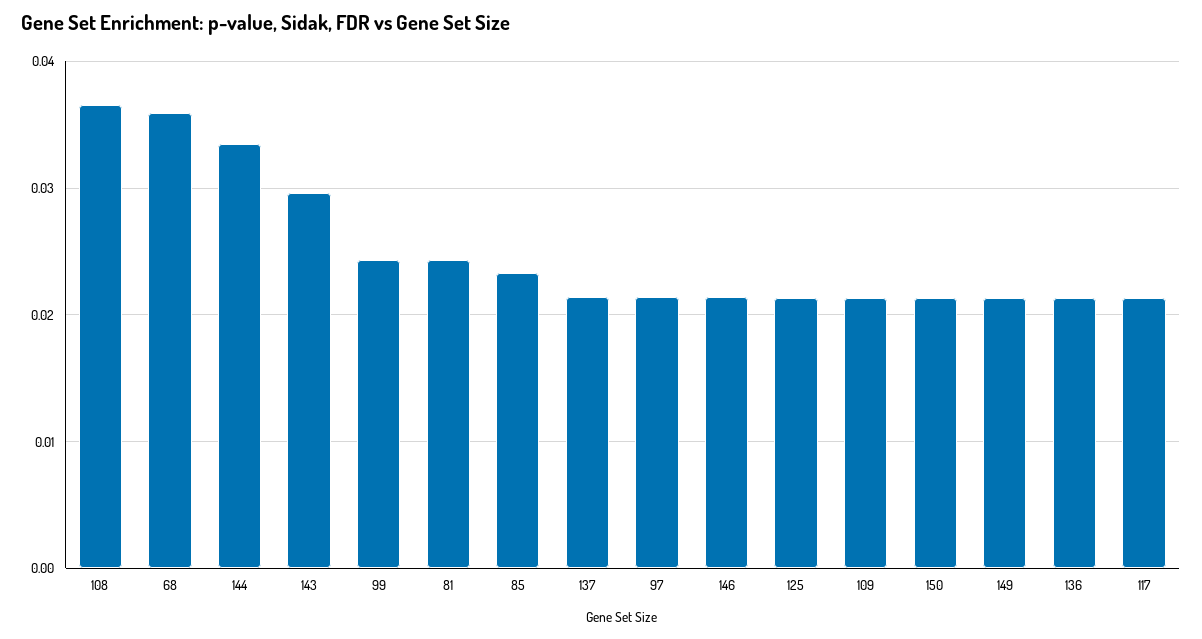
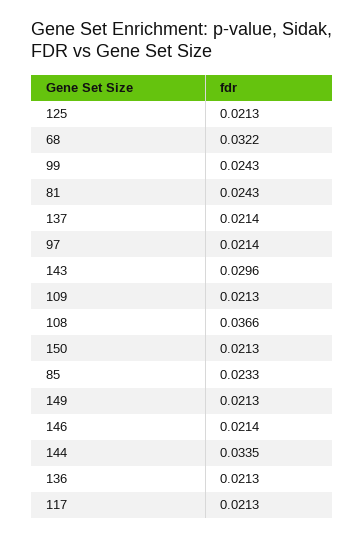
  {
    "108": 0.0366,
-   "68": 0.036,
+   "68": 0.0322,
    "144": 0.0335,
    "143": 0.0296,
    "99": 0.0243,
    "81": 0.0243,
    "85": 0.0233,
    "137": 0.0214,
    "97": 0.0214,
    "146": 0.0214,
    "125": 0.0213,
    "109": 0.0213,
    "150": 0.0213,
    "149": 0.0213,
    "136": 0.0213,
    "117": 0.0213
  }

